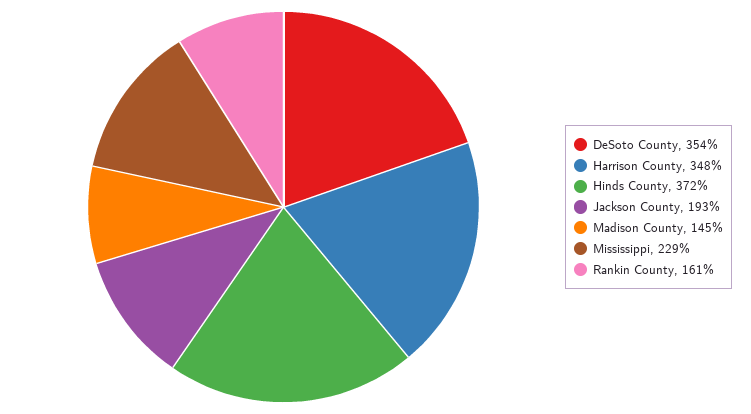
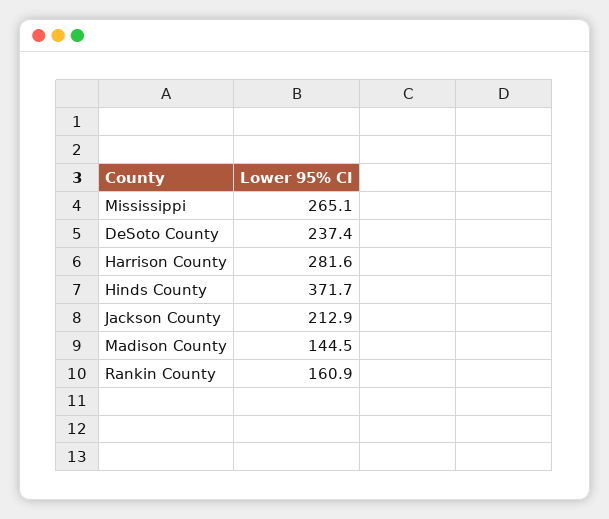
  {
-   "DeSoto County": 354,
+   "DeSoto County": 237.4,
-   "Harrison County": 348,
+   "Harrison County": 281.6,
    "Hinds County": 371.7,
-   "Jackson County": 193,
+   "Jackson County": 212.9,
    "Madison County": 144.5,
-   "Mississippi": 229,
+   "Mississippi": 265.1,
    "Rankin County": 160.9
  }

